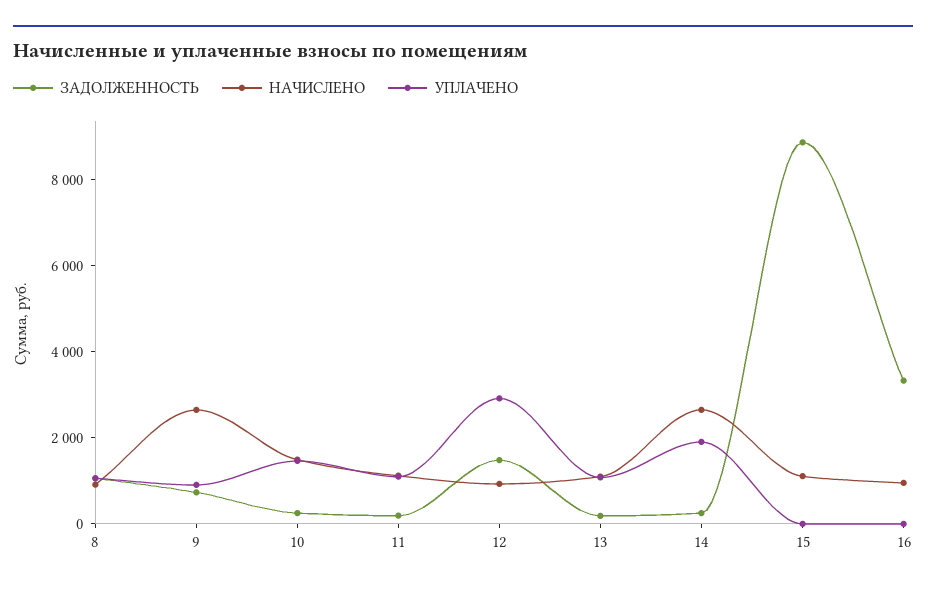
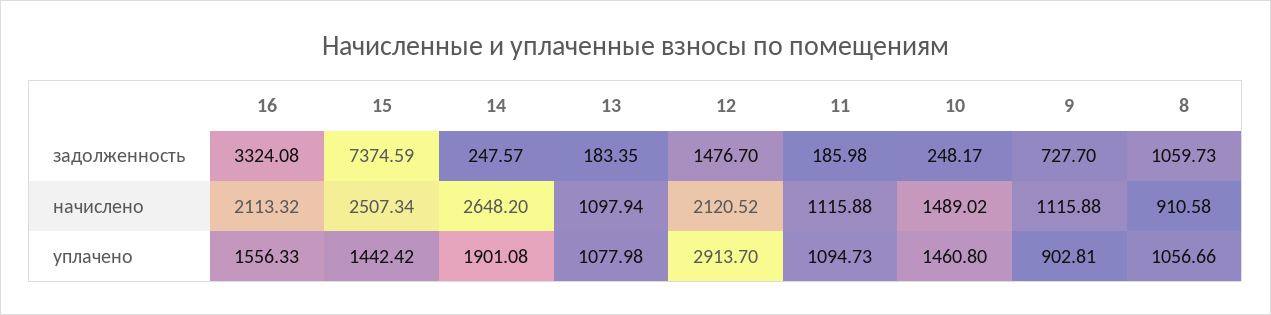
  {
    "ЗАДОЛЖЕННОСТЬ": {
      "8": 1059.73,
      "9": 727.7,
      "10": 248.17,
      "11": 185.98,
      "12": 1476.7,
      "13": 183.35,
      "14": 247.57,
-     "15": 9000,
+     "15": 7374.59,
      "16": 3324.08
    },
    "НАЧИСЛЕНО": {
      "8": 910.58,
-     "9": 2500,
+     "9": 1115.88,
      "10": 1489.02,
      "11": 1115.88,
-     "12": 1000,
+     "12": 2120.52,
      "13": 1097.94,
      "14": 2648.2,
-     "15": 1000,
+     "15": 2507.34,
-     "16": 1000
+     "16": 2113.32
    },
    "УПЛАЧЕНО": {
      "8": 1056.66,
      "9": 902.81,
      "10": 1460.8,
      "11": 1094.73,
      "12": 2913.7,
      "13": 1077.98,
      "14": 1901.08,
-     "15": 0,
+     "15": 1442.42,
-     "16": 0
+     "16": 1556.33
    }
  }

